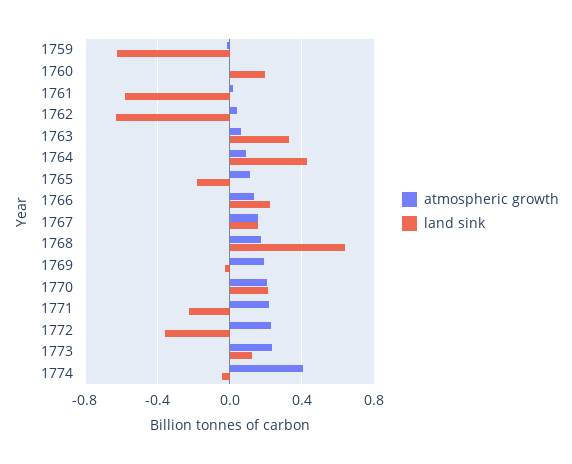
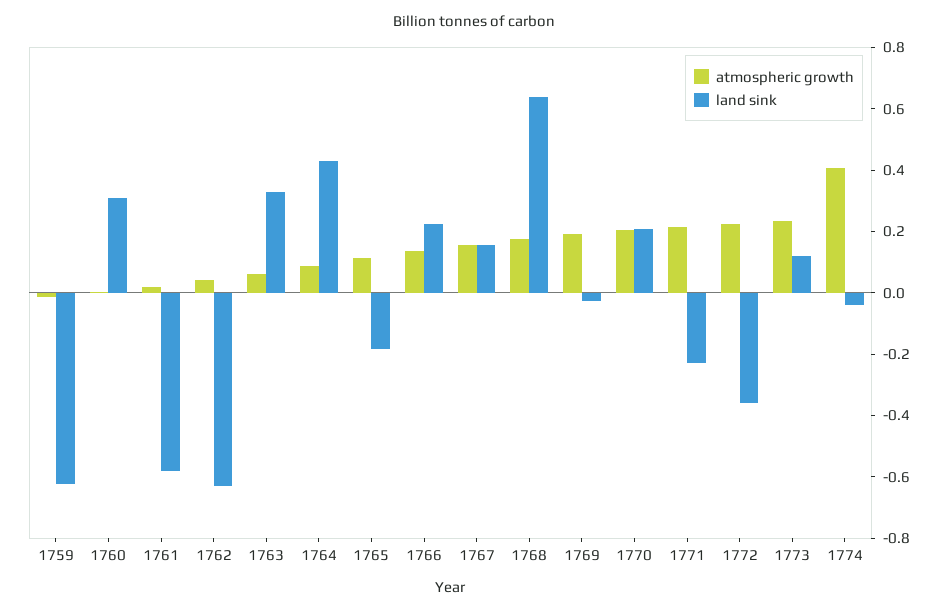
  {
    "atmospheric growth": {
      "1759": 0,
      "1760": 0,
      "1761": 0,
      "1762": 0.05,
      "1763": 0.05,
      "1764": 0.1,
      "1765": 0.1,
      "1766": 0.15,
      "1767": 0.15,
      "1768": 0.15,
      "1769": 0.2,
      "1770": 0.2,
      "1771": 0.2,
      "1772": 0.25,
      "1773": 0.25,
      "1774": 0.4
    },
    "land sink": {
      "1759": -0.6,
-     "1760": 0.2,
+     "1760": 0.3,
      "1761": -0.6,
      "1762": -0.65,
      "1763": 0.35,
      "1764": 0.45,
      "1765": -0.2,
      "1766": 0.25,
      "1767": 0.15,
      "1768": 0.65,
      "1769": -0.05,
      "1770": 0.2,
      "1771": -0.25,
      "1772": -0.35,
      "1773": 0.1,
      "1774": -0.05
    }
  }

